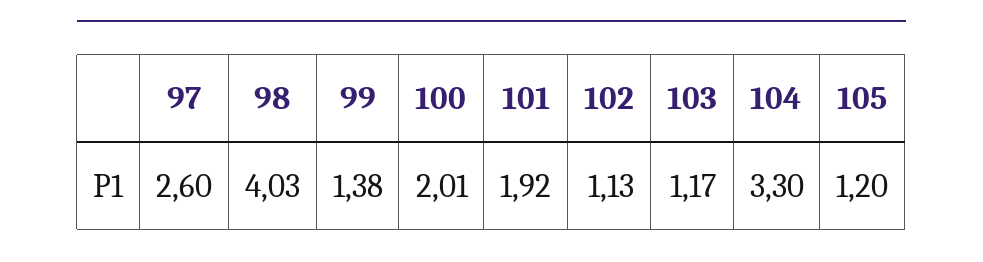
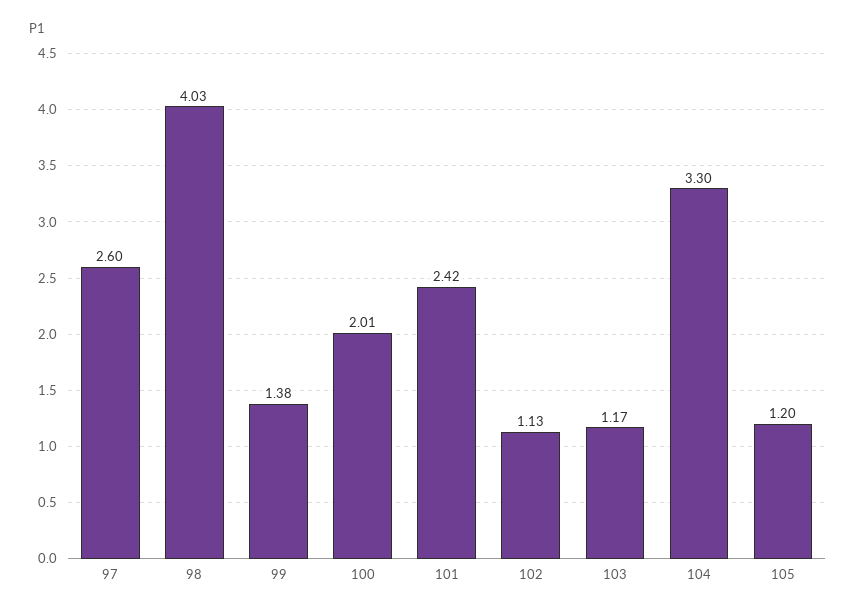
  {
    "97": 2.6,
    "98": 4.03,
    "99": 1.38,
    "100": 2.01,
-   "101": 1.92,
+   "101": 2.42,
    "102": 1.13,
    "103": 1.17,
    "104": 3.3,
    "105": 1.2
  }

